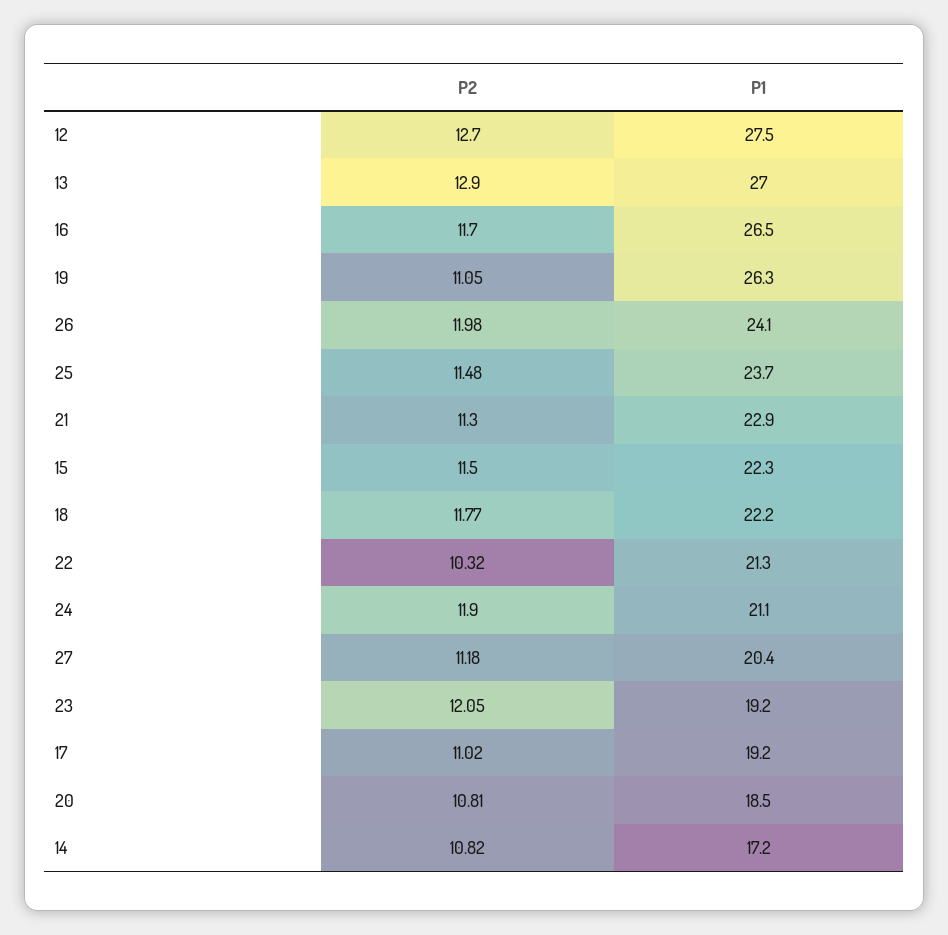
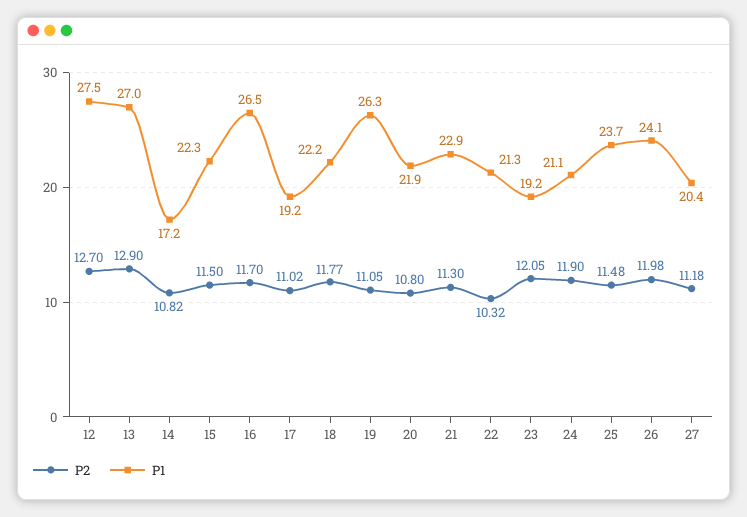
  {
    "P2": {
      "12": 12.7,
      "13": 12.9,
      "16": 11.7,
      "19": 11.05,
      "26": 11.98,
      "25": 11.48,
      "21": 11.3,
      "15": 11.5,
      "18": 11.77,
      "22": 10.32,
      "24": 11.9,
      "27": 11.18,
      "23": 12.05,
      "17": 11.02,
-     "20": 10.81,
+     "20": 10.8,
      "14": 10.82
    },
    "P1": {
      "12": 27.5,
      "13": 27,
      "16": 26.5,
      "19": 26.3,
      "26": 24.1,
      "25": 23.7,
      "21": 22.9,
      "15": 22.3,
      "18": 22.2,
      "22": 21.3,
      "24": 21.1,
      "27": 20.4,
      "23": 19.2,
      "17": 19.2,
-     "20": 18.5,
+     "20": 21.9,
      "14": 17.2
    }
  }

